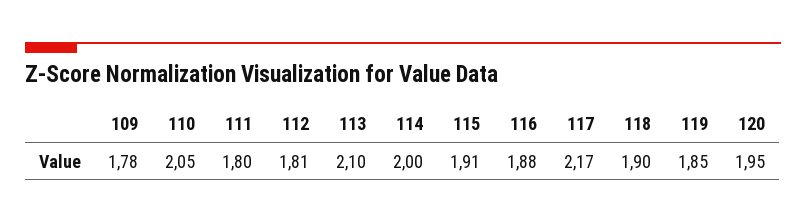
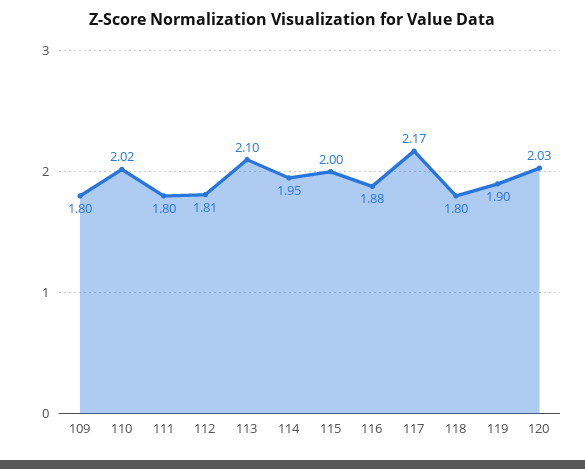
  {
-   "109": 1.78,
+   "109": 1.8,
-   "110": 2.05,
+   "110": 2.02,
    "111": 1.8,
    "112": 1.81,
    "113": 2.1,
-   "114": 2,
+   "114": 1.95,
-   "115": 1.91,
+   "115": 2,
    "116": 1.88,
    "117": 2.17,
-   "118": 1.9,
+   "118": 1.8,
-   "119": 1.85,
+   "119": 1.9,
-   "120": 1.95
+   "120": 2.03
  }

